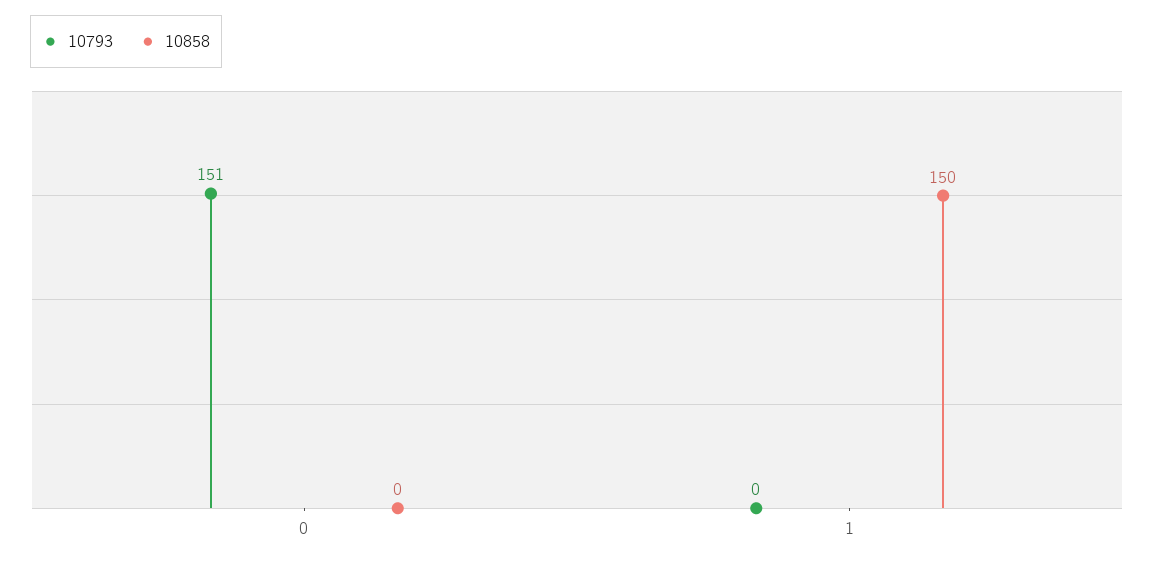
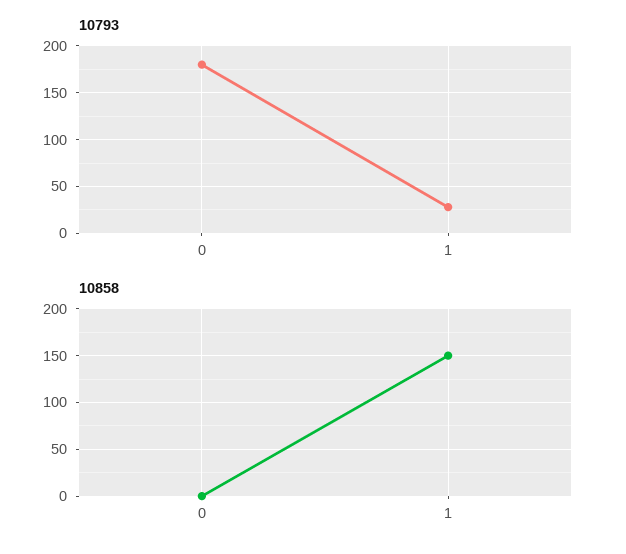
  {
    "10793": {
-     "0": 151,
+     "0": 180,
-     "1": 0
+     "1": 30
    },
    "10858": {
      "0": 0,
      "1": 150
    }
  }

